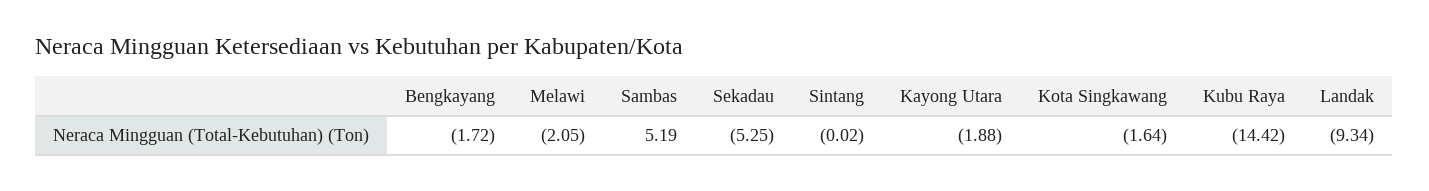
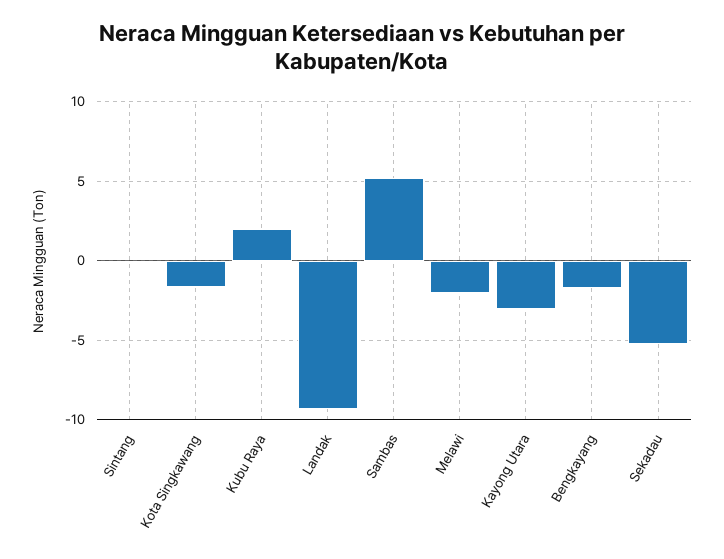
  {
    "Bengkayang": -1.72,
    "Melawi": -2.05,
    "Sambas": 5.19,
    "Sekadau": -5.25,
    "Sintang": -0.02,
-   "Kayong Utara": -1.88,
+   "Kayong Utara": -3,
    "Kota Singkawang": -1.64,
-   "Kubu Raya": -14.42,
+   "Kubu Raya": 2,
    "Landak": -9.34
  }

